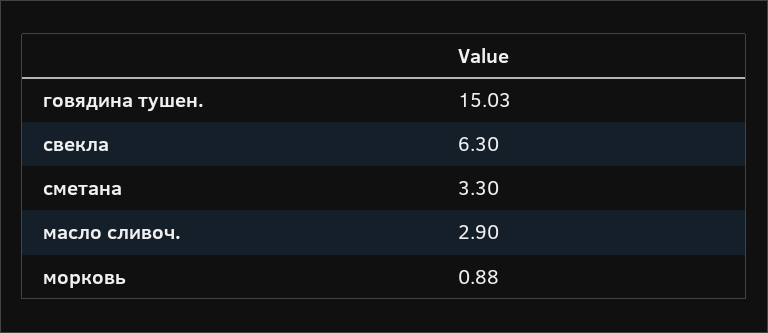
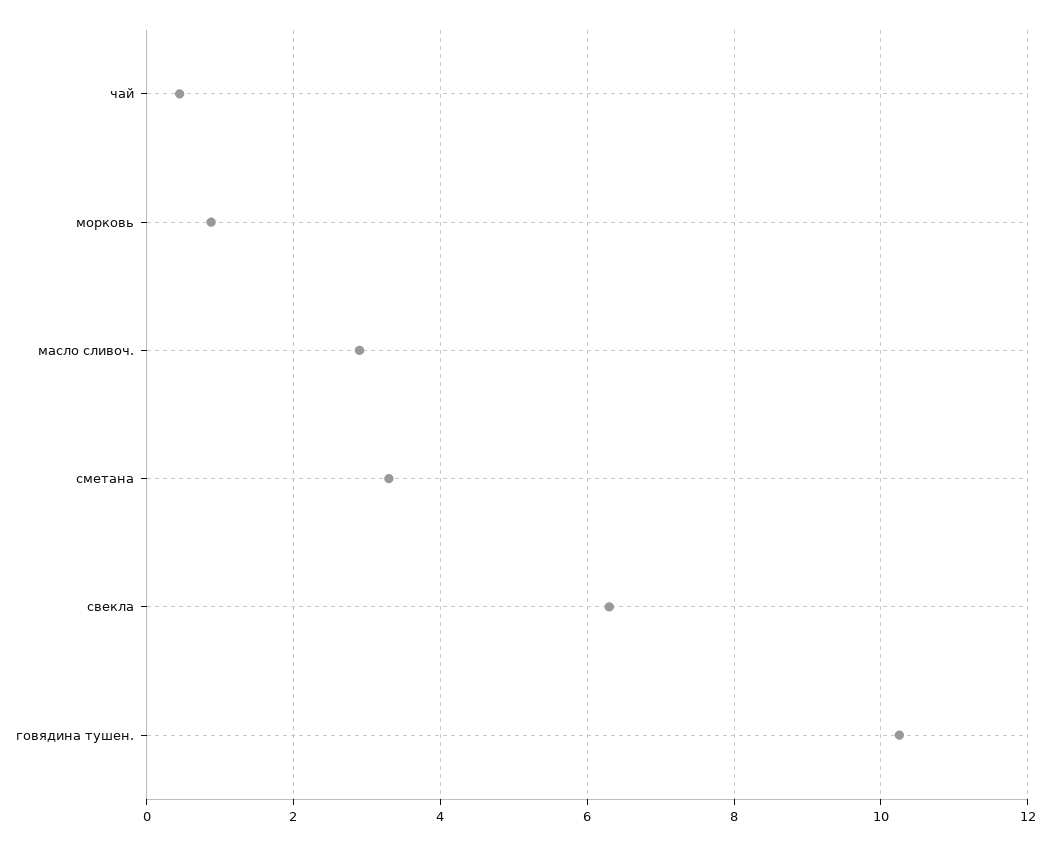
  {
-   "говядина тушен.": 15.03,
+   "говядина тушен.": 10.2,
    "свекла": 6.3,
    "сметана": 3.3,
    "масло сливоч.": 2.9,
-   "морковь": 0.88
+   "морковь": 0.88,
+   "чай": 0.4
  }

